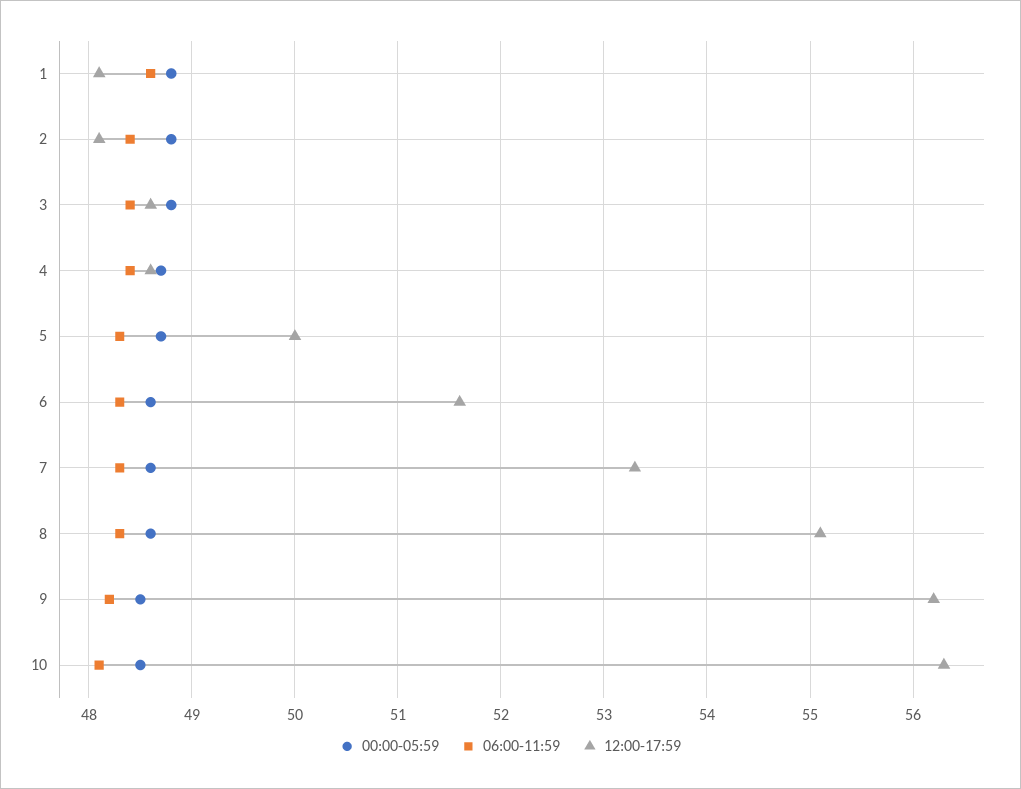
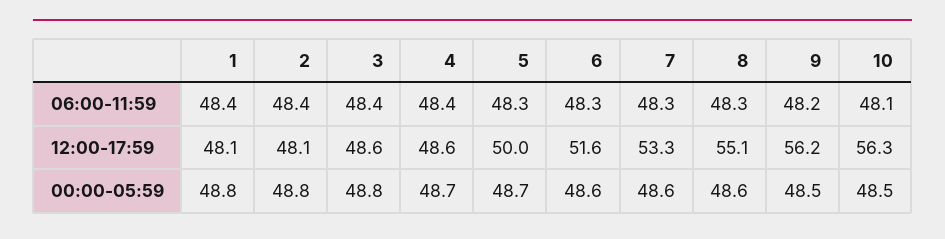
  {
    "00:00-05:59": {
      "1": 48.8,
      "2": 48.8,
      "3": 48.8,
      "4": 48.7,
      "5": 48.7,
      "6": 48.6,
      "7": 48.6,
      "8": 48.6,
      "9": 48.5,
      "10": 48.5
    },
    "06:00-11:59": {
-     "1": 48.6,
+     "1": 48.4,
      "2": 48.4,
      "3": 48.4,
      "4": 48.4,
      "5": 48.3,
      "6": 48.3,
      "7": 48.3,
      "8": 48.3,
      "9": 48.2,
      "10": 48.1
    },
    "12:00-17:59": {
      "1": 48.1,
      "2": 48.1,
      "3": 48.6,
      "4": 48.6,
      "5": 50,
      "6": 51.6,
      "7": 53.3,
      "8": 55.1,
      "9": 56.2,
      "10": 56.3
    }
  }

